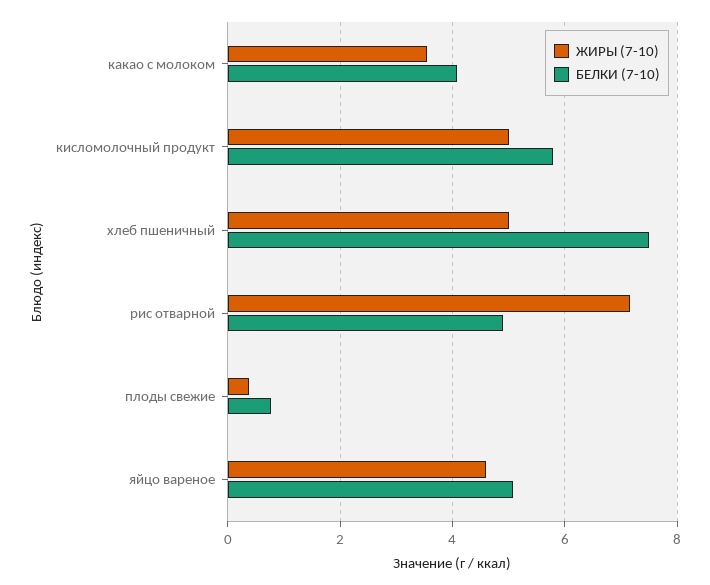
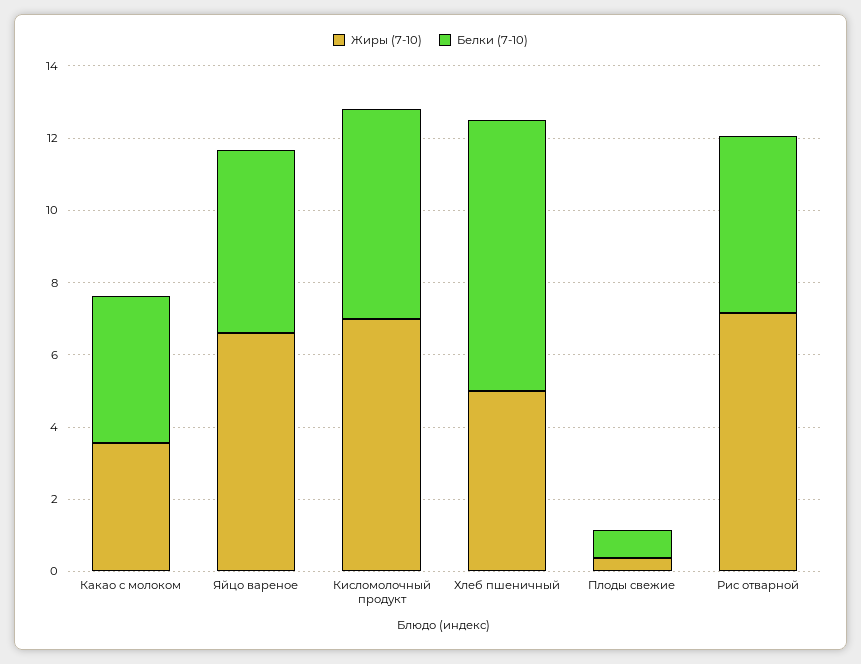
  {
    "ЖИРЫ (7-10)": {
      "какао с молоком": 3.6,
-     "кисломолочный продукт": 5,
+     "кисломолочный продукт": 7,
      "хлеб пшеничный": 5,
      "рис отварной": 7.2,
      "плоды свежие": 0.4,
-     "яйцо вареное": 4.6
+     "яйцо вареное": 6.5
    },
    "БЕЛКИ (7-10)": {
      "какао с молоком": 4,
      "кисломолочный продукт": 5.8,
      "хлеб пшеничный": 7.6,
      "рис отварной": 5,
      "плоды свежие": 0.8,
      "яйцо вареное": 5
    }
  }

